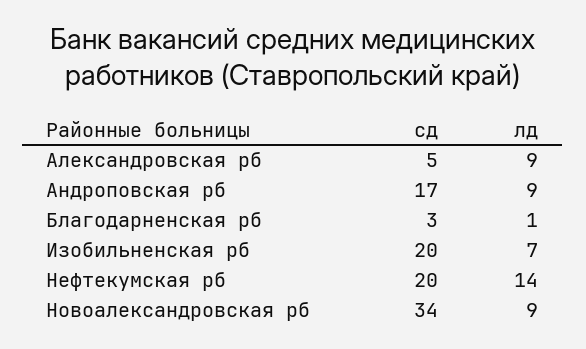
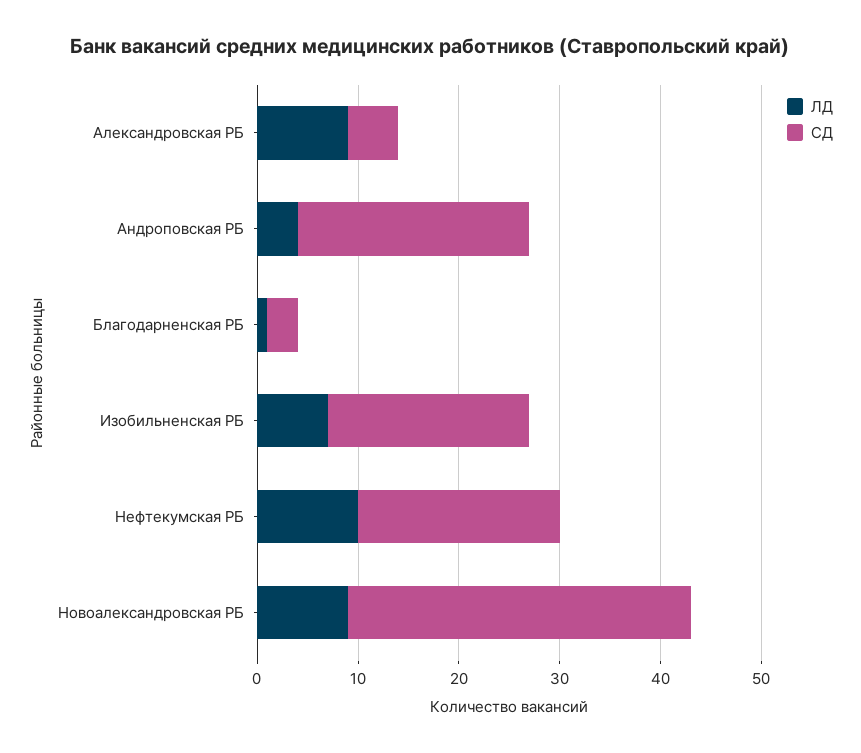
  {
    "сд": {
      "Александровская рб": 5,
-     "Андроповская рб": 17,
+     "Андроповская рб": 23,
      "Благодарненская рб": 3,
      "Изобильненская рб": 20,
      "Нефтекумская рб": 20,
      "Новоалександровская рб": 34
    },
    "лд": {
      "Александровская рб": 9,
-     "Андроповская рб": 9,
+     "Андроповская рб": 4,
      "Благодарненская рб": 1,
      "Изобильненская рб": 7,
-     "Нефтекумская рб": 14,
+     "Нефтекумская рб": 10,
      "Новоалександровская рб": 9
    }
  }

